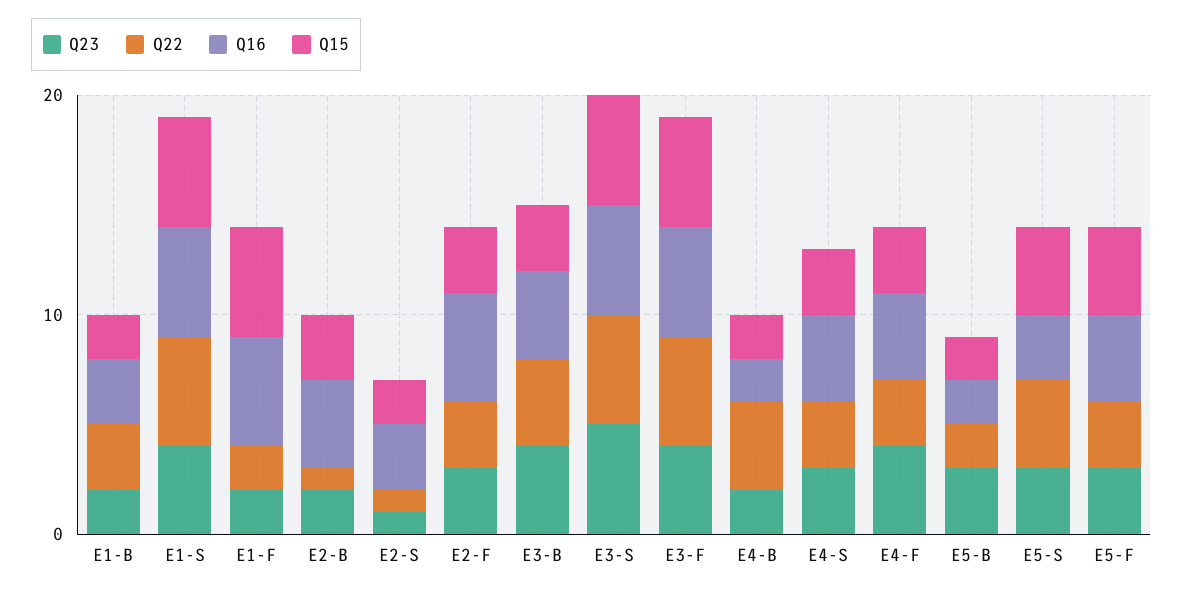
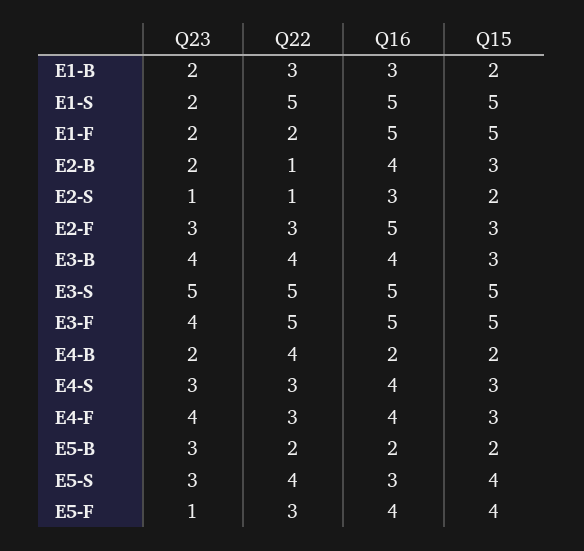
  {
    "Q23": {
      "E1-B": 2,
-     "E1-S": 4,
+     "E1-S": 2,
      "E1-F": 2,
      "E2-B": 2,
      "E2-S": 1,
      "E2-F": 3,
      "E3-B": 4,
      "E3-S": 5,
      "E3-F": 4,
      "E4-B": 2,
      "E4-S": 3,
      "E4-F": 4,
      "E5-B": 3,
      "E5-S": 3,
-     "E5-F": 3
+     "E5-F": 1
    },
    "Q22": {
      "E1-B": 3,
      "E1-S": 5,
      "E1-F": 2,
      "E2-B": 1,
      "E2-S": 1,
      "E2-F": 3,
      "E3-B": 4,
      "E3-S": 5,
      "E3-F": 5,
      "E4-B": 4,
      "E4-S": 3,
      "E4-F": 3,
      "E5-B": 2,
      "E5-S": 4,
      "E5-F": 3
    },
    "Q16": {
      "E1-B": 3,
      "E1-S": 5,
      "E1-F": 5,
      "E2-B": 4,
      "E2-S": 3,
      "E2-F": 5,
      "E3-B": 4,
      "E3-S": 5,
      "E3-F": 5,
      "E4-B": 2,
      "E4-S": 4,
      "E4-F": 4,
      "E5-B": 2,
      "E5-S": 3,
      "E5-F": 4
    },
    "Q15": {
      "E1-B": 2,
      "E1-S": 5,
      "E1-F": 5,
      "E2-B": 3,
      "E2-S": 2,
      "E2-F": 3,
      "E3-B": 3,
      "E3-S": 5,
      "E3-F": 5,
      "E4-B": 2,
      "E4-S": 3,
      "E4-F": 3,
      "E5-B": 2,
      "E5-S": 4,
      "E5-F": 4
    }
  }

